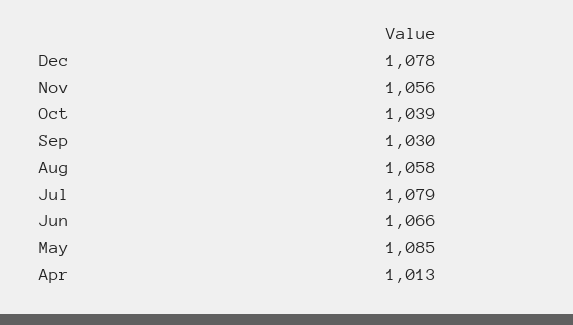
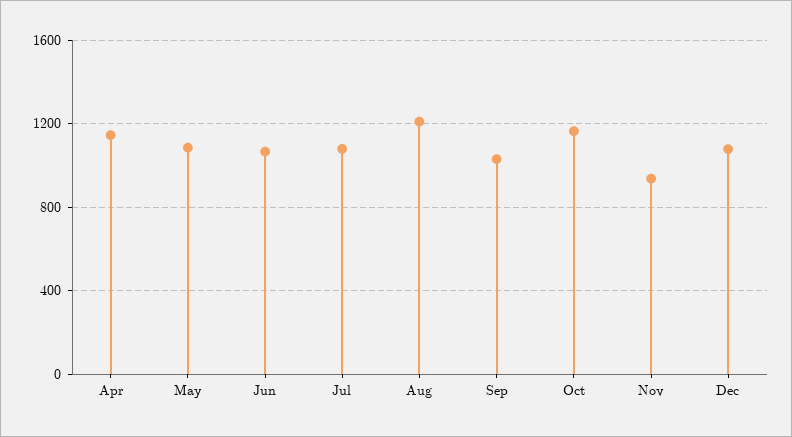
  {
    "Dec": 1078,
-   "Nov": 1056,
+   "Nov": 950,
-   "Oct": 1039,
+   "Oct": 1150,
    "Sep": 1030,
-   "Aug": 1058,
+   "Aug": 1200,
    "Jul": 1079,
    "Jun": 1066,
    "May": 1085,
-   "Apr": 1013
+   "Apr": 1150
  }

